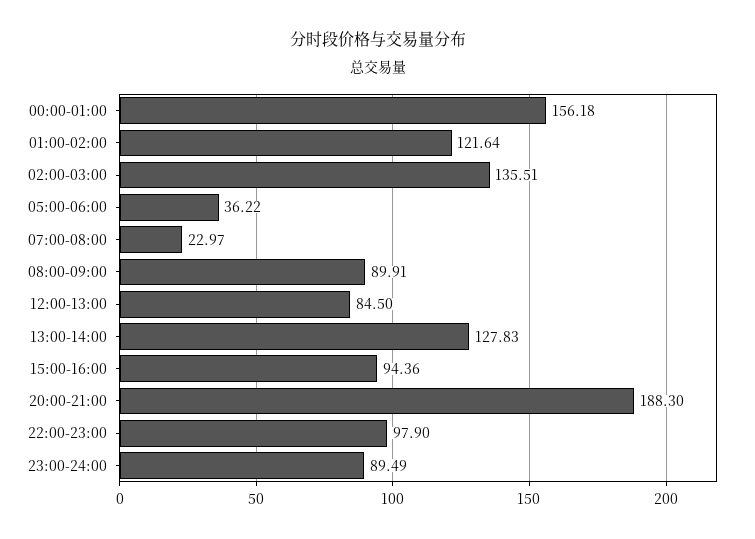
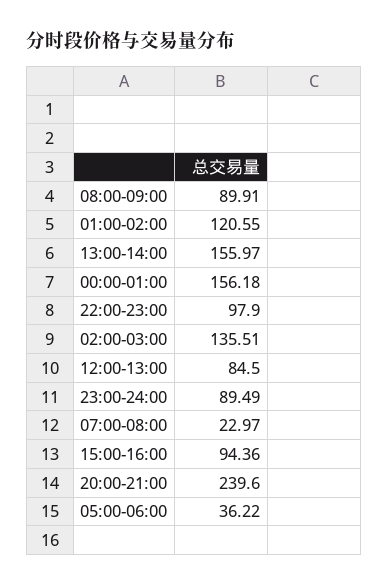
  {
    "00:00-01:00": 156.18,
-   "01:00-02:00": 121.64,
+   "01:00-02:00": 120.55,
    "02:00-03:00": 135.51,
    "05:00-06:00": 36.22,
    "07:00-08:00": 22.97,
    "08:00-09:00": 89.91,
    "12:00-13:00": 84.5,
-   "13:00-14:00": 127.83,
+   "13:00-14:00": 155.97,
    "15:00-16:00": 94.36,
-   "20:00-21:00": 188.3,
+   "20:00-21:00": 239.6,
    "22:00-23:00": 97.9,
    "23:00-24:00": 89.49
  }

